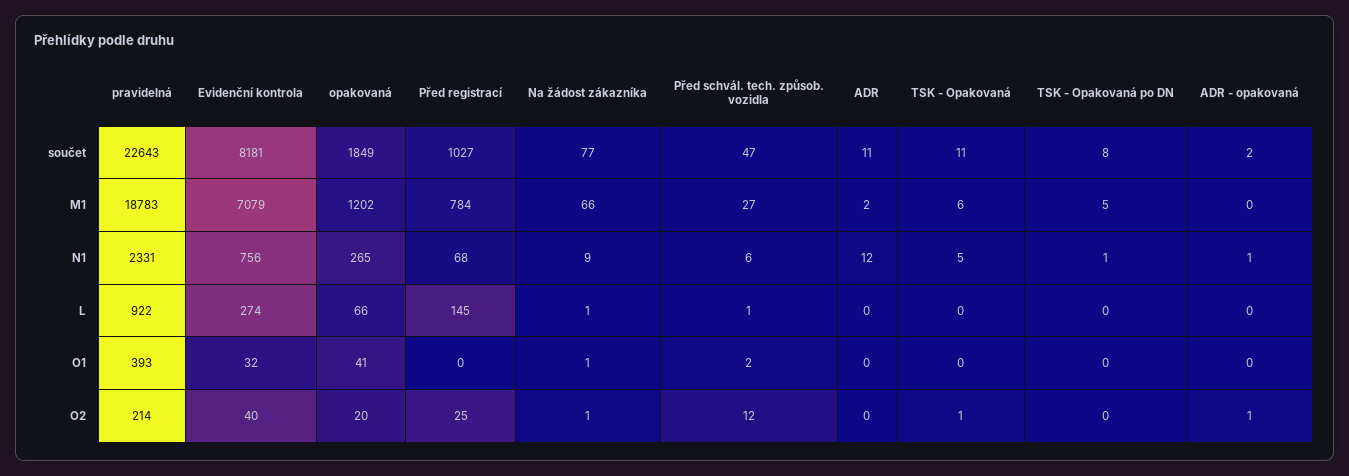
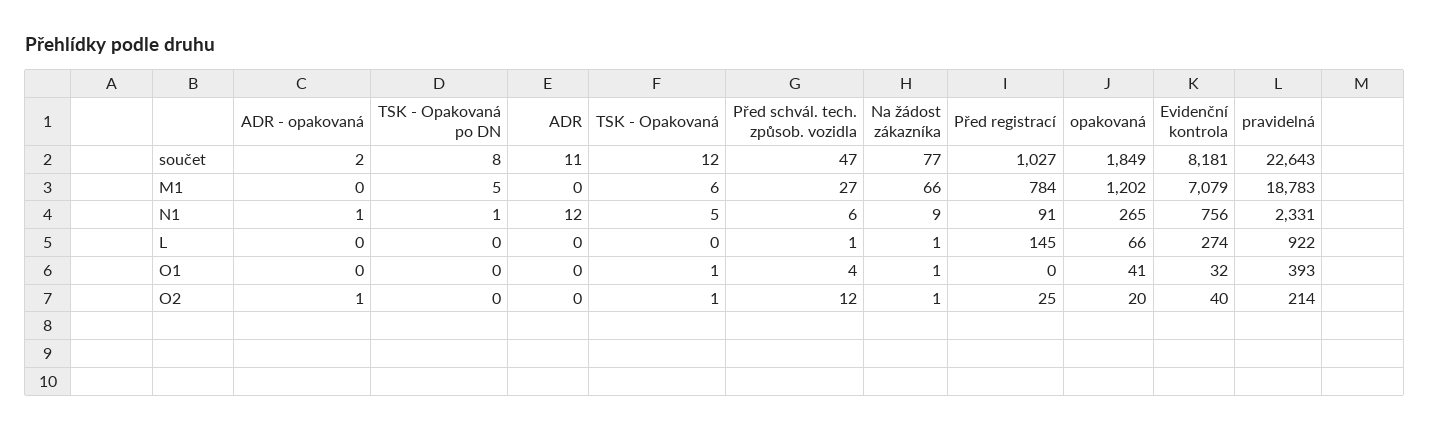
  {
    "pravidelná": {
      "součet": 22643,
      "M1": 18783,
      "N1": 2331,
      "L": 922,
      "O1": 393,
      "O2": 214
    },
    "Evidenční kontrola": {
      "součet": 8181,
      "M1": 7079,
      "N1": 756,
      "L": 274,
      "O1": 32,
      "O2": 40
    },
    "opakovaná": {
      "součet": 1849,
      "M1": 1202,
      "N1": 265,
      "L": 66,
      "O1": 41,
      "O2": 20
    },
    "Před registrací": {
      "součet": 1027,
      "M1": 784,
-     "N1": 68,
+     "N1": 91,
      "L": 145,
      "O1": 0,
      "O2": 25
    },
    "Na žádost zákazníka": {
      "součet": 77,
      "M1": 66,
      "N1": 9,
      "L": 1,
      "O1": 1,
      "O2": 1
    },
    "Před schvál. tech. způsob. vozidla": {
      "součet": 47,
      "M1": 27,
      "N1": 6,
      "L": 1,
-     "O1": 2,
+     "O1": 4,
      "O2": 12
    },
    "ADR": {
      "součet": 11,
-     "M1": 2,
+     "M1": 0,
      "N1": 12,
      "L": 0,
      "O1": 0,
      "O2": 0
    },
    "TSK - Opakovaná": {
-     "součet": 11,
+     "součet": 12,
      "M1": 6,
      "N1": 5,
      "L": 0,
-     "O1": 0,
+     "O1": 1,
      "O2": 1
    },
    "TSK - Opakovaná po DN": {
      "součet": 8,
      "M1": 5,
      "N1": 1,
      "L": 0,
      "O1": 0,
      "O2": 0
    },
    "ADR - opakovaná": {
      "součet": 2,
      "M1": 0,
      "N1": 1,
      "L": 0,
      "O1": 0,
      "O2": 1
    }
  }

